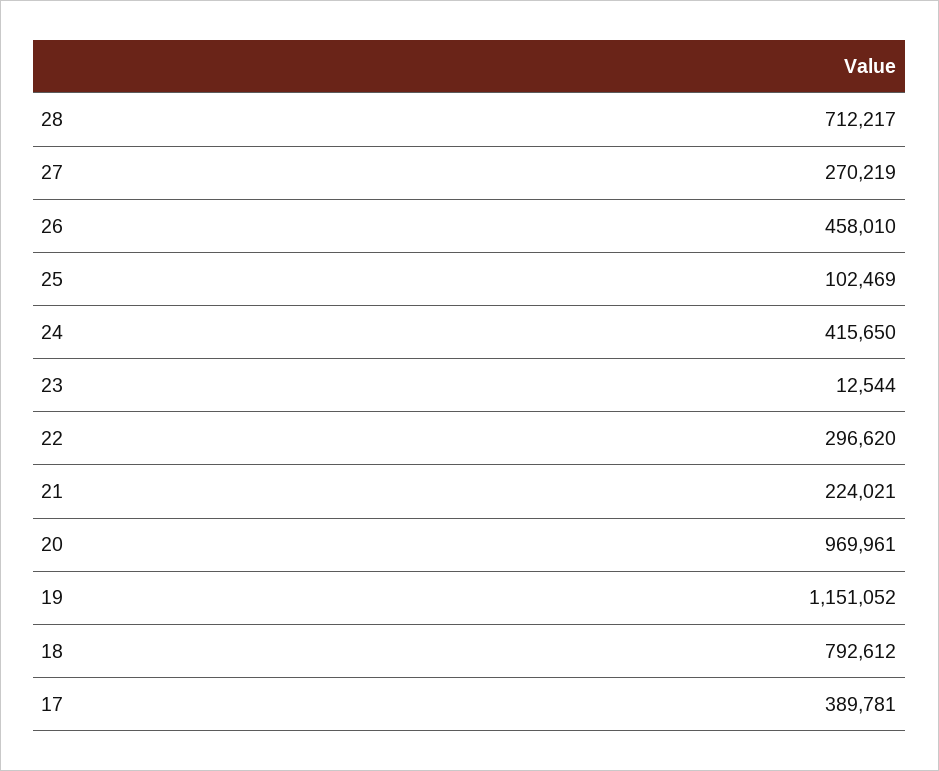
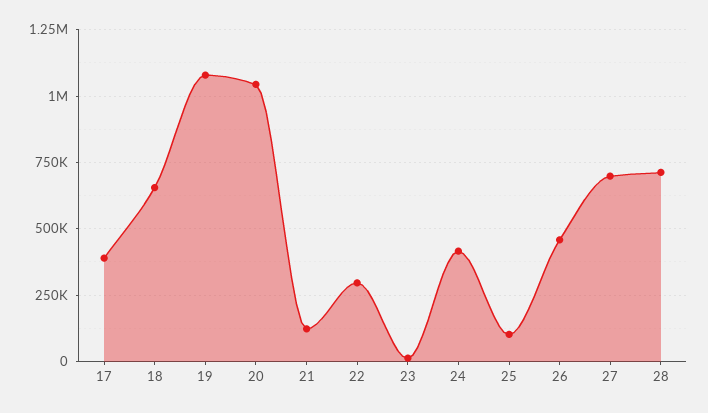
  {
    "28": 712217,
-   "27": 270219,
+   "27": 700000,
    "26": 458010,
    "25": 102469,
    "24": 415650,
    "23": 12544,
    "22": 296620,
-   "21": 224021,
+   "21": 125000,
-   "20": 969961,
+   "20": 1050000,
-   "19": 1151052,
+   "19": 1075000,
-   "18": 792612,
+   "18": 650000,
    "17": 389781
  }

